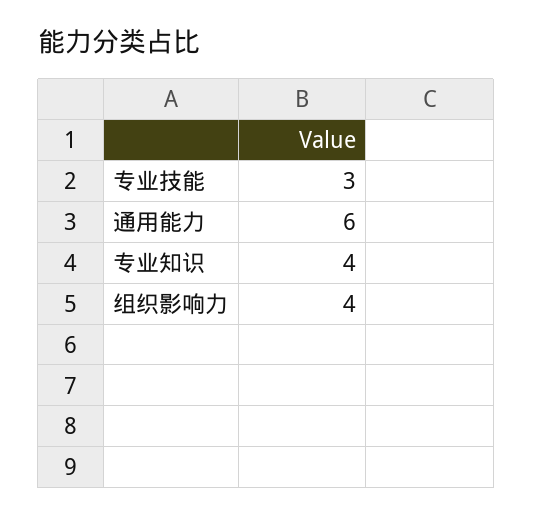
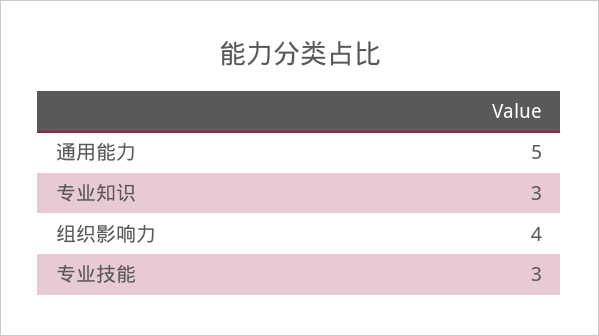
  {
    "专业技能": 3,
-   "通用能力": 6,
+   "通用能力": 5,
-   "专业知识": 4,
+   "专业知识": 3,
    "组织影响力": 4
  }

